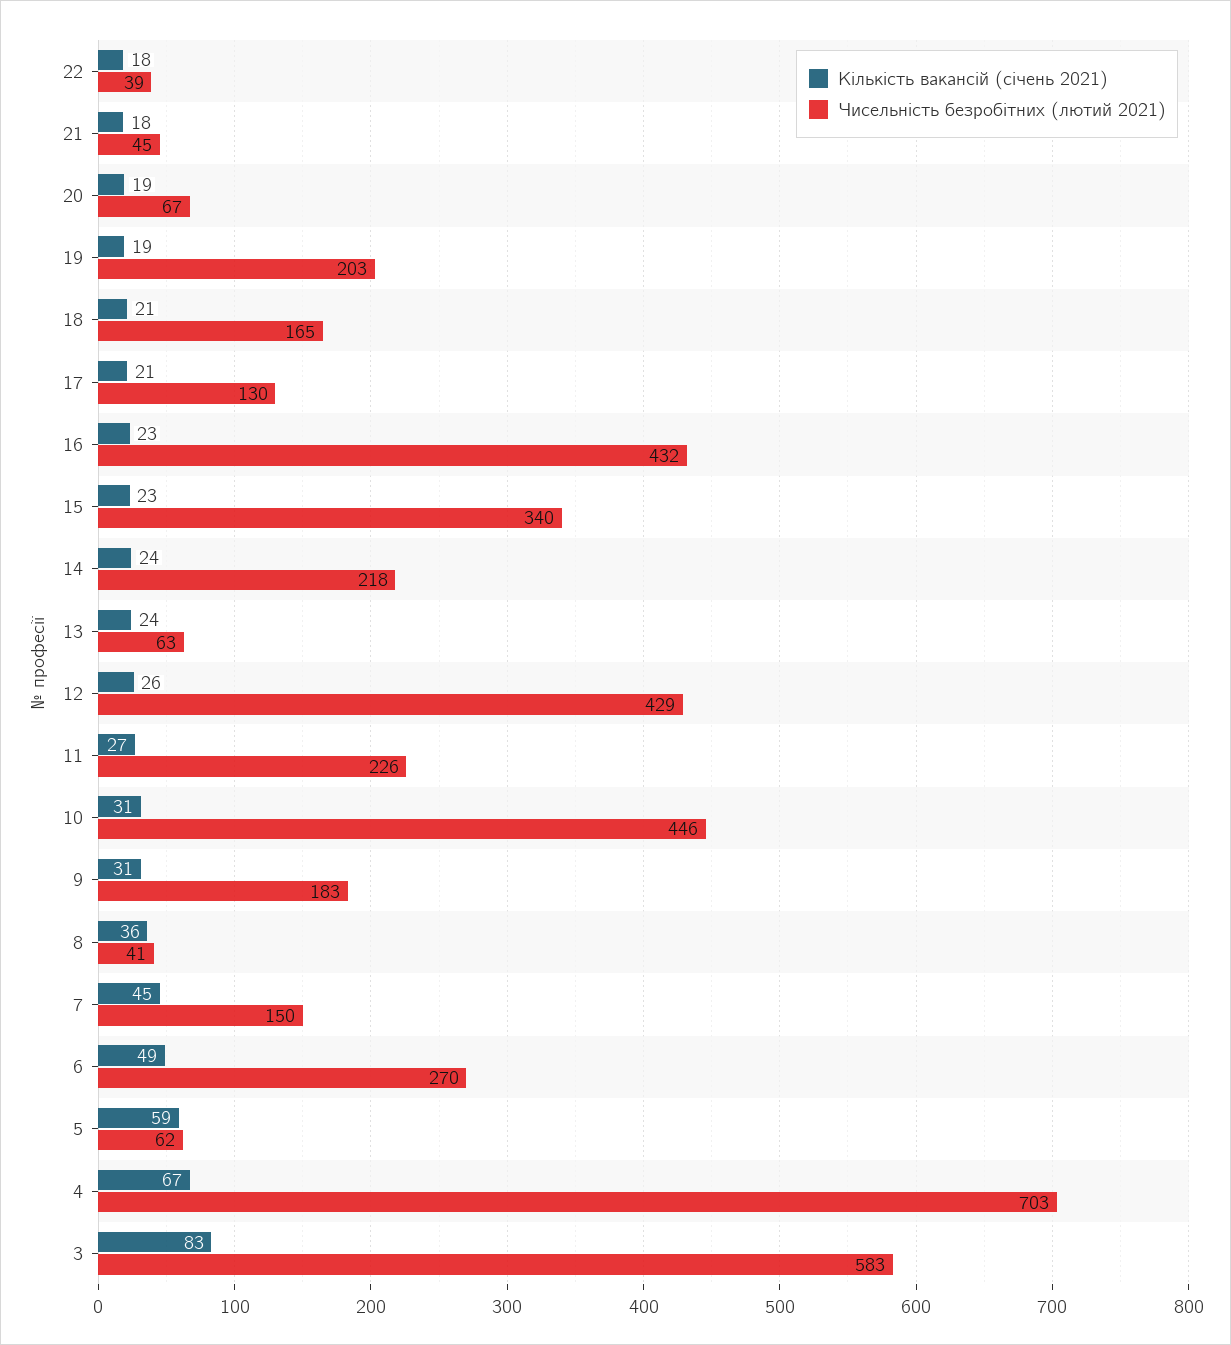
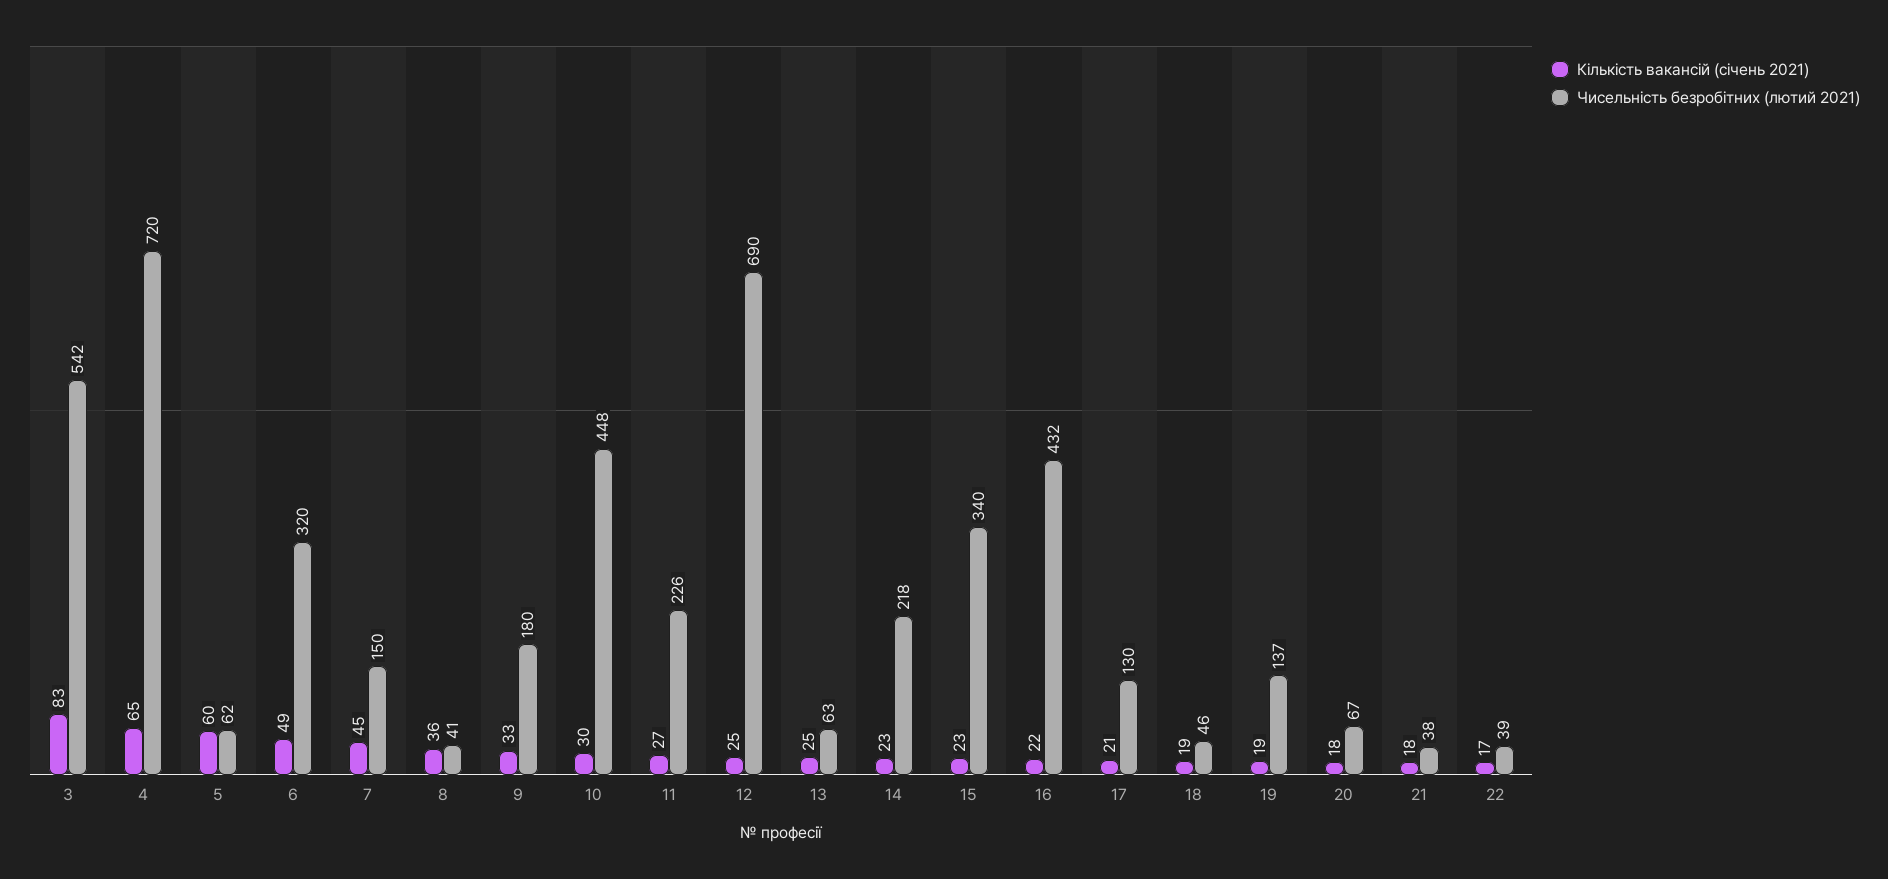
  {
    "Кількість вакансій (січень 2021)": {
-     "22": 18,
+     "22": 17,
      "21": 18,
-     "20": 19,
+     "20": 18,
      "19": 19,
-     "18": 21,
+     "18": 19,
      "17": 21,
-     "16": 23,
+     "16": 22,
      "15": 23,
-     "14": 24,
+     "14": 23,
-     "13": 24,
+     "13": 25,
-     "12": 26,
+     "12": 25,
      "11": 27,
-     "10": 31,
+     "10": 30,
-     "9": 31,
+     "9": 33,
      "8": 36,
      "7": 45,
      "6": 49,
-     "5": 59,
+     "5": 60,
-     "4": 67,
+     "4": 65,
      "3": 83
    },
    "Чисельність безробітних (лютий 2021)": {
      "22": 39,
-     "21": 45,
+     "21": 38,
      "20": 67,
-     "19": 203,
+     "19": 137,
-     "18": 165,
+     "18": 46,
      "17": 130,
      "16": 432,
      "15": 340,
      "14": 218,
      "13": 63,
-     "12": 429,
+     "12": 690,
      "11": 226,
-     "10": 446,
+     "10": 448,
-     "9": 183,
+     "9": 180,
      "8": 41,
      "7": 150,
-     "6": 270,
+     "6": 320,
      "5": 62,
-     "4": 703,
+     "4": 720,
-     "3": 583
+     "3": 542
    }
  }

